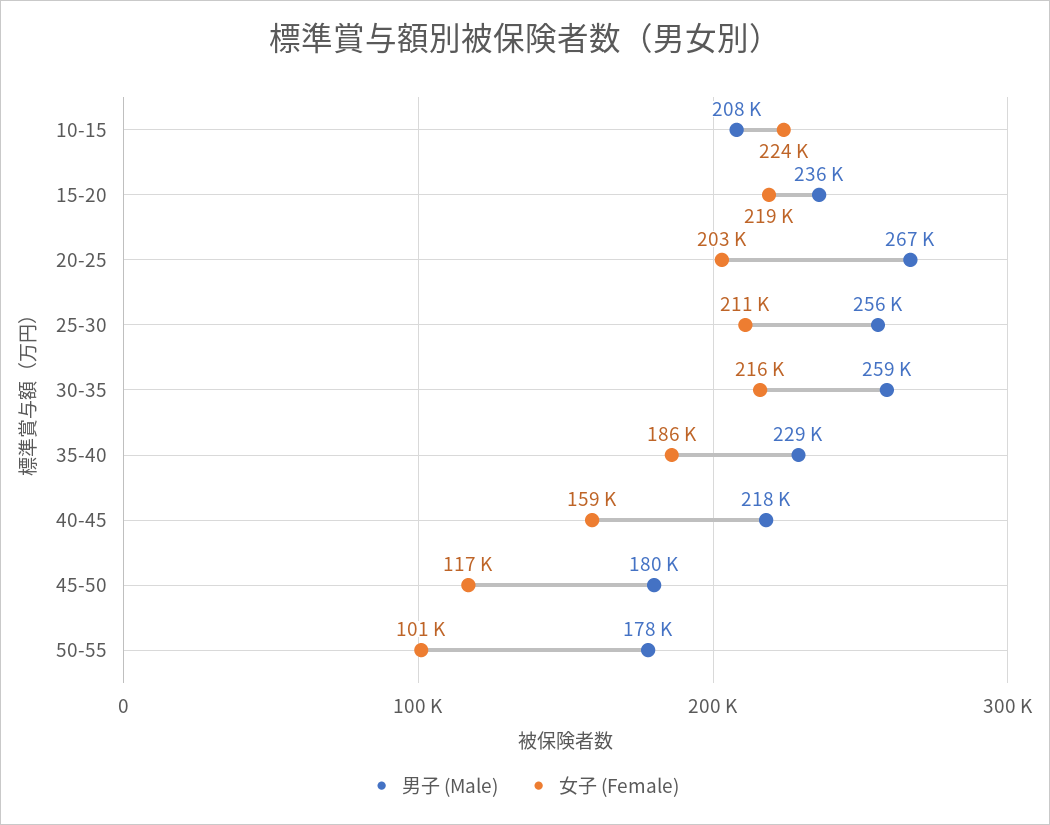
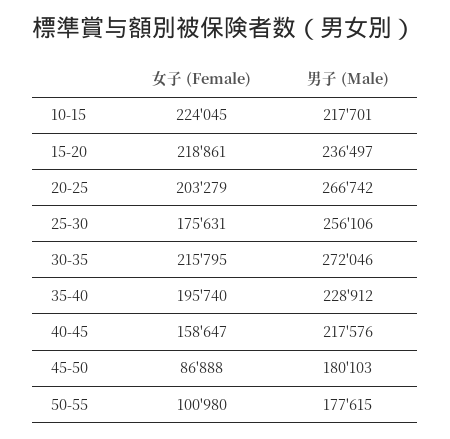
  {
    "男子 (Male)": {
-     "10-15": 208000,
+     "10-15": 217701,
      "15-20": 236497,
      "20-25": 266742,
      "25-30": 256106,
-     "30-35": 259000,
+     "30-35": 272046,
      "35-40": 228912,
      "40-45": 217576,
      "45-50": 180103,
      "50-55": 177615
    },
    "女子 (Female)": {
      "10-15": 224045,
      "15-20": 218861,
      "20-25": 203279,
-     "25-30": 211000,
+     "25-30": 175631,
      "30-35": 215795,
-     "35-40": 186000,
+     "35-40": 195740,
      "40-45": 158647,
-     "45-50": 117000,
+     "45-50": 86888,
      "50-55": 100980
    }
  }

